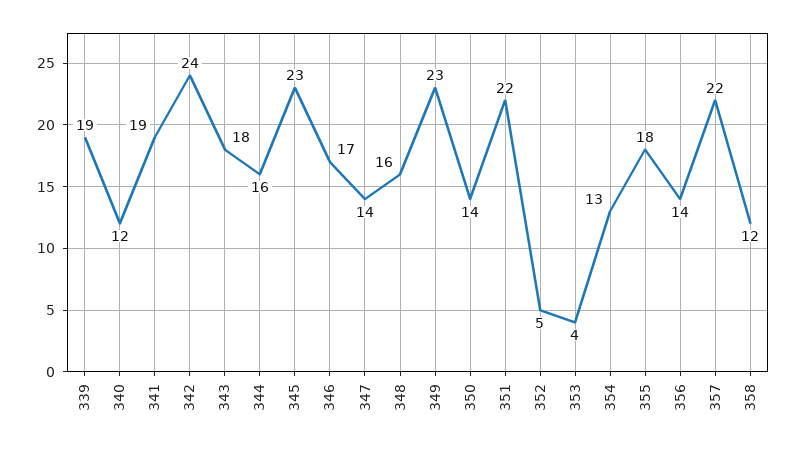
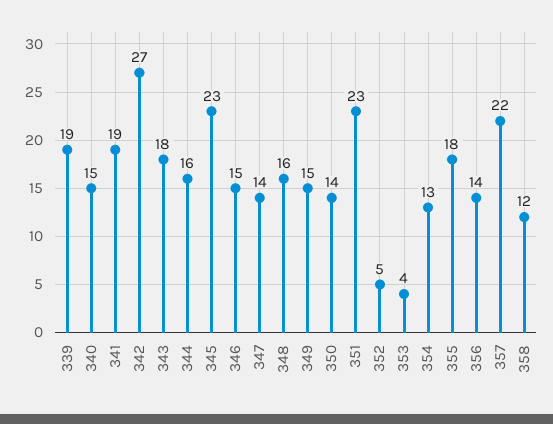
  {
    "339": 19,
-   "340": 12,
+   "340": 15,
    "341": 19,
-   "342": 24,
+   "342": 27,
    "343": 18,
    "344": 16,
    "345": 23,
-   "346": 17,
+   "346": 15,
    "347": 14,
    "348": 16,
-   "349": 23,
+   "349": 15,
    "350": 14,
-   "351": 22,
+   "351": 23,
    "352": 5,
    "353": 4,
    "354": 13,
    "355": 18,
    "356": 14,
    "357": 22,
    "358": 12
  }

